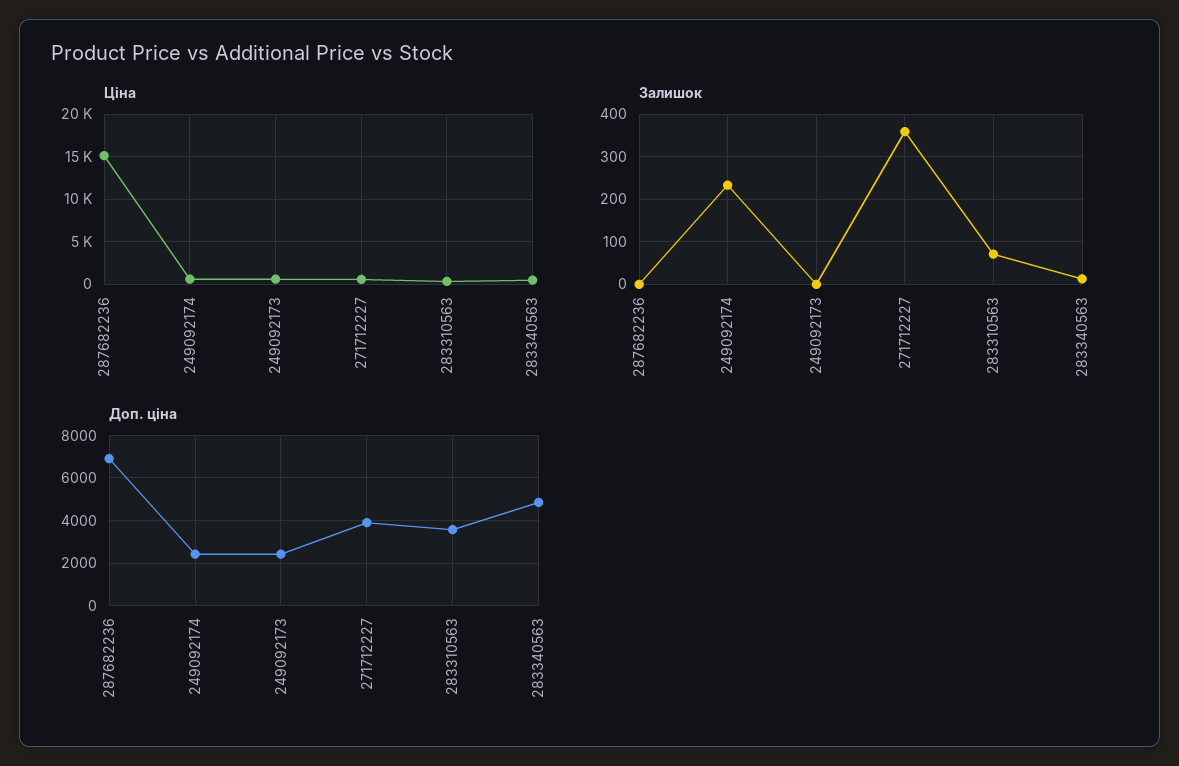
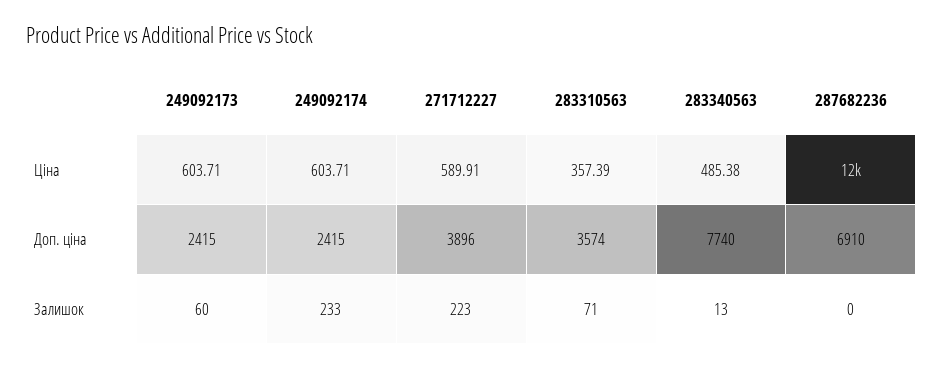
  {
    "Ціна": {
-     "287682236": 15000,
+     "287682236": 12000,
      "249092174": 603.71,
      "249092173": 603.71,
      "271712227": 589.91,
      "283310563": 357.39,
      "283340563": 485.38
    },
    "Залишок": {
      "287682236": 0,
      "249092174": 233,
-     "249092173": 0,
+     "249092173": 60,
-     "271712227": 360,
+     "271712227": 223,
      "283310563": 71,
      "283340563": 13
    },
    "Доп. ціна": {
      "287682236": 6910,
      "249092174": 2415,
      "249092173": 2415,
      "271712227": 3896,
      "283310563": 3574,
-     "283340563": 5000
+     "283340563": 7740
    }
  }

